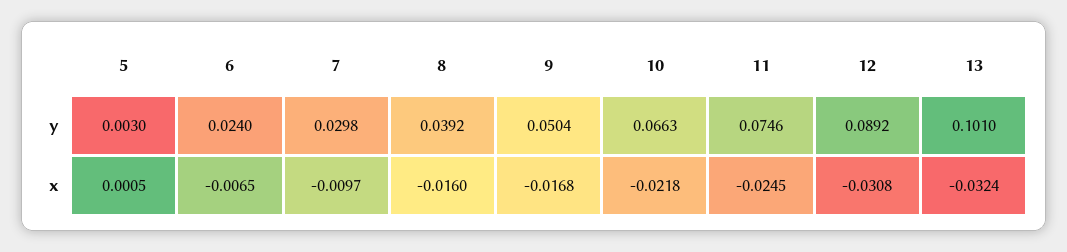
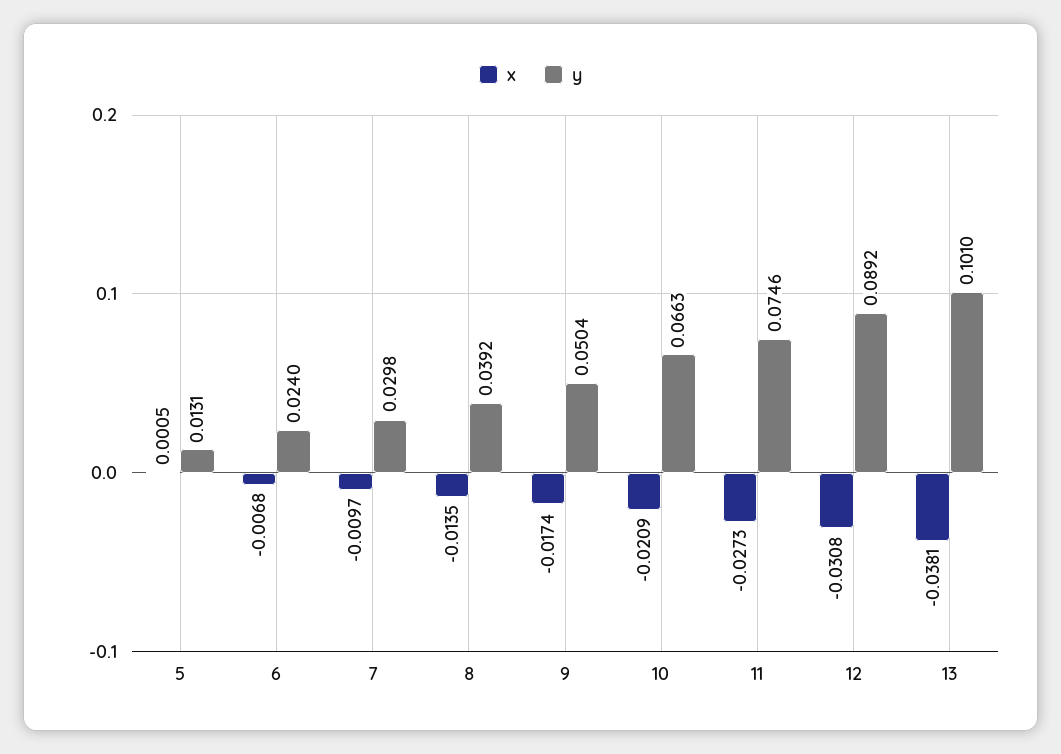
  {
    "y": {
-     "5": 0.003,
+     "5": 0.0131,
      "6": 0.024,
      "7": 0.0298,
      "8": 0.0392,
      "9": 0.0504,
      "10": 0.0663,
      "11": 0.0746,
      "12": 0.0892,
      "13": 0.101
    },
    "x": {
      "5": 0.0005,
-     "6": -0.0065,
+     "6": -0.0068,
      "7": -0.0097,
-     "8": -0.016,
+     "8": -0.0135,
-     "9": -0.0168,
+     "9": -0.0174,
-     "10": -0.0218,
+     "10": -0.0209,
-     "11": -0.0245,
+     "11": -0.0273,
      "12": -0.0308,
-     "13": -0.0324
+     "13": -0.0381
    }
  }

